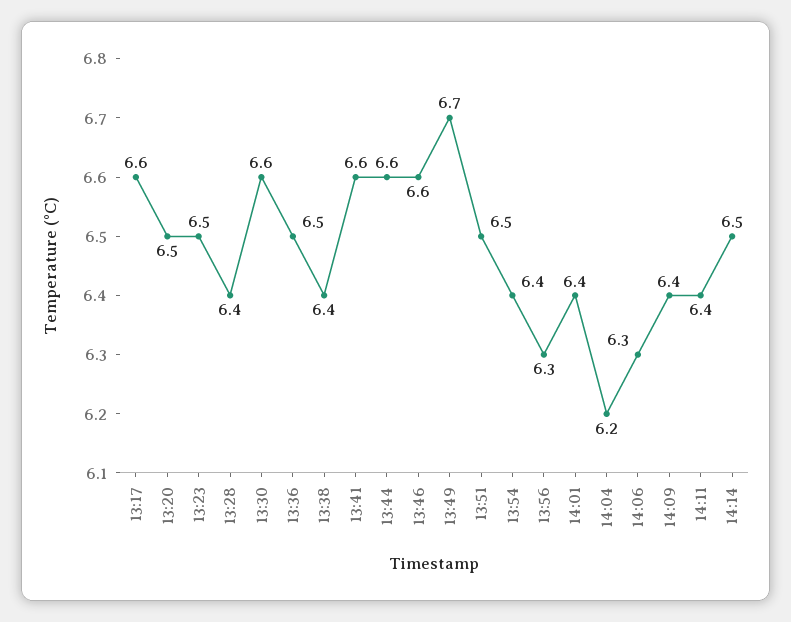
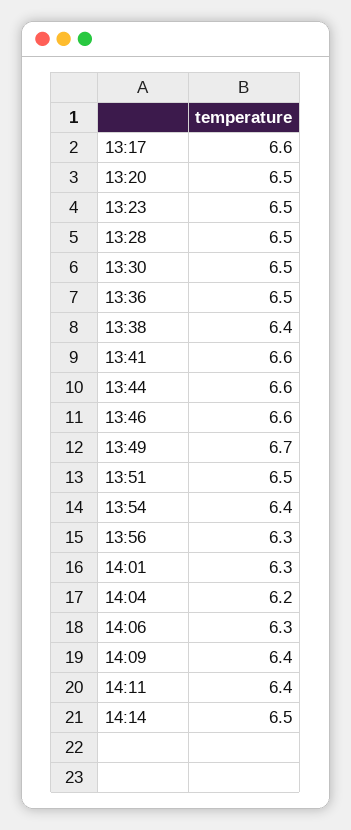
  {
    "13:17": 6.6,
    "13:20": 6.5,
    "13:23": 6.5,
-   "13:28": 6.4,
+   "13:28": 6.5,
-   "13:30": 6.6,
+   "13:30": 6.5,
    "13:36": 6.5,
    "13:38": 6.4,
    "13:41": 6.6,
    "13:44": 6.6,
    "13:46": 6.6,
    "13:49": 6.7,
    "13:51": 6.5,
    "13:54": 6.4,
    "13:56": 6.3,
-   "14:01": 6.4,
+   "14:01": 6.3,
    "14:04": 6.2,
    "14:06": 6.3,
    "14:09": 6.4,
    "14:11": 6.4,
    "14:14": 6.5
  }

